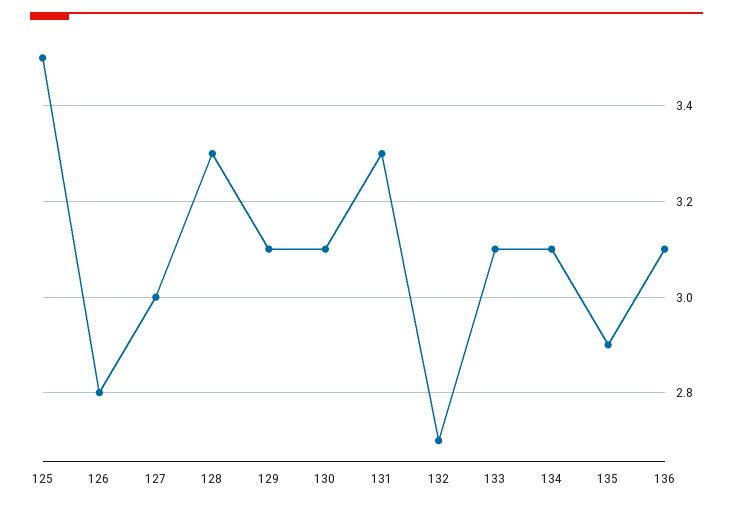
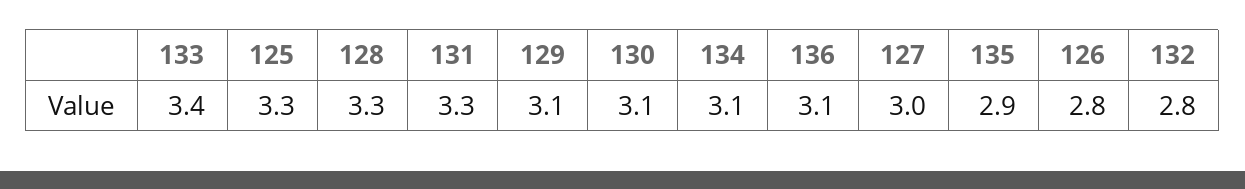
  {
-   "125": 3.5,
+   "125": 3.3,
    "126": 2.8,
    "127": 3,
    "128": 3.3,
    "129": 3.1,
    "130": 3.1,
    "131": 3.3,
-   "132": 2.7,
+   "132": 2.8,
-   "133": 3.1,
+   "133": 3.4,
    "134": 3.1,
    "135": 2.9,
    "136": 3.1
  }

